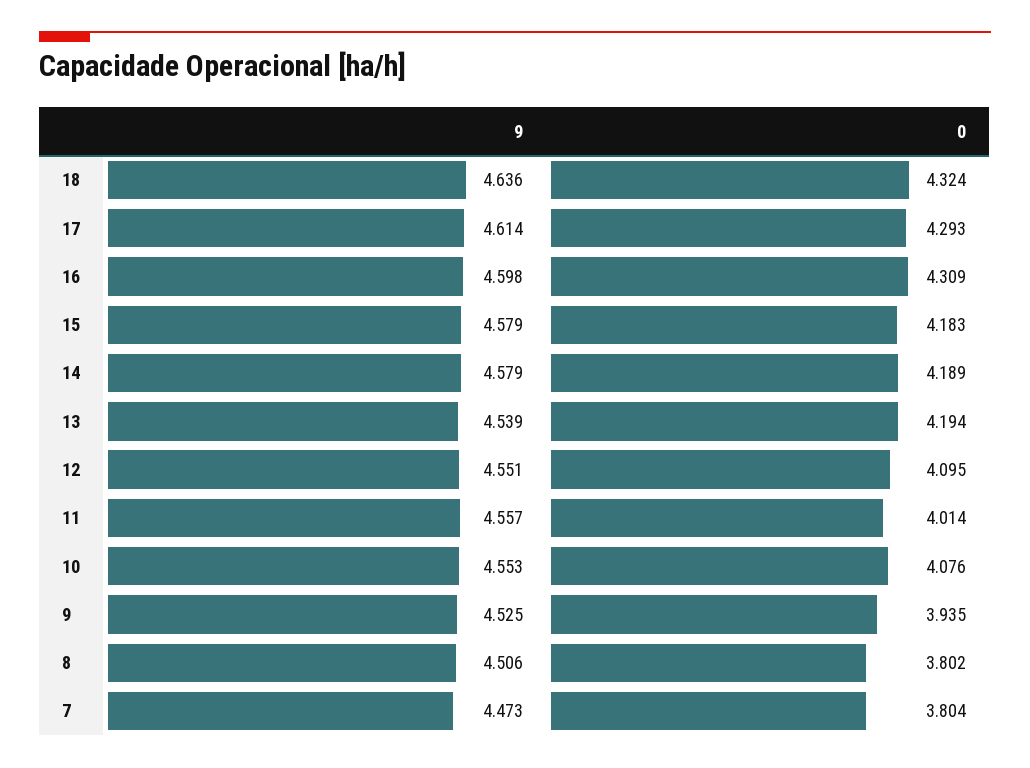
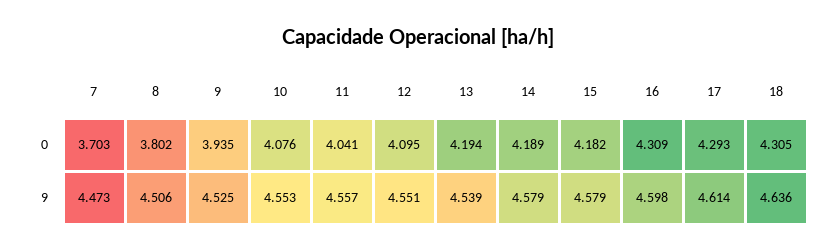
  {
    "9": {
      "18": 4.636,
      "17": 4.614,
      "16": 4.598,
      "15": 4.579,
      "14": 4.579,
      "13": 4.539,
      "12": 4.551,
      "11": 4.557,
      "10": 4.553,
      "9": 4.525,
      "8": 4.506,
      "7": 4.473
    },
    "0": {
-     "18": 4.324,
+     "18": 4.305,
      "17": 4.293,
      "16": 4.309,
-     "15": 4.183,
+     "15": 4.182,
      "14": 4.189,
      "13": 4.194,
      "12": 4.095,
-     "11": 4.014,
+     "11": 4.041,
      "10": 4.076,
      "9": 3.935,
      "8": 3.802,
-     "7": 3.804
+     "7": 3.703
    }
  }

